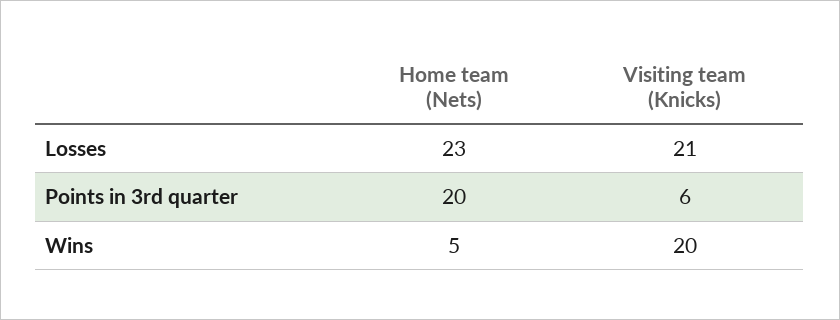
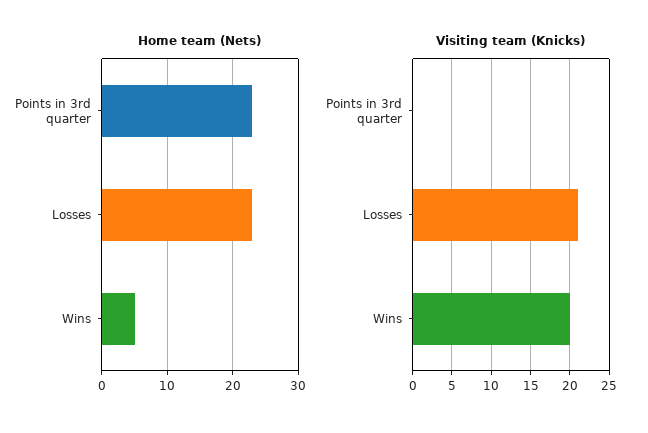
  {
    "Home team (Nets)": {
      "Losses": 23,
-     "Points in 3rd quarter": 20,
+     "Points in 3rd quarter": 23,
      "Wins": 5
    },
    "Visiting team (Knicks)": {
      "Losses": 21,
-     "Points in 3rd quarter": 6,
+     "Points in 3rd quarter": 0,
      "Wins": 20
    }
  }

